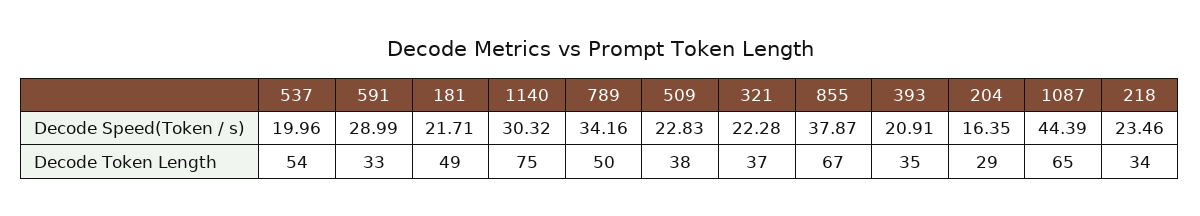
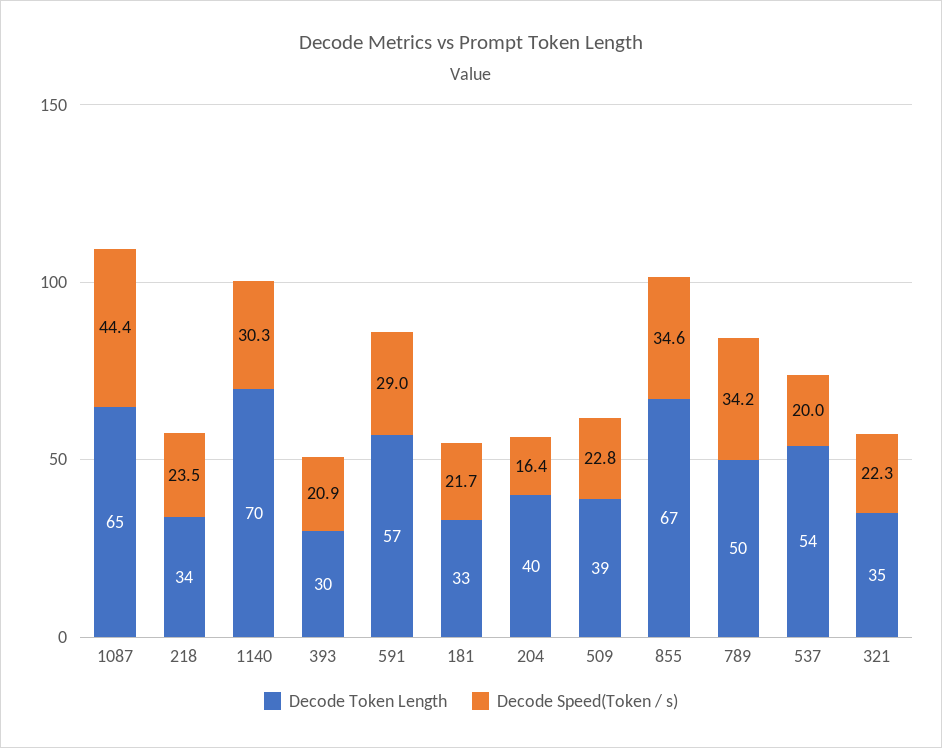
  {
    "Decode Speed(Token / s)": {
      "537": 19.96,
      "591": 28.99,
      "181": 21.71,
      "1140": 30.32,
      "789": 34.16,
      "509": 22.83,
      "321": 22.28,
-     "855": 37.87,
+     "855": 34.6,
      "393": 20.91,
      "204": 16.35,
      "1087": 44.39,
      "218": 23.46
    },
    "Decode Token Length": {
      "537": 54,
-     "591": 33,
+     "591": 57,
-     "181": 49,
+     "181": 33,
-     "1140": 75,
+     "1140": 70,
      "789": 50,
-     "509": 38,
+     "509": 39,
-     "321": 37,
+     "321": 35,
      "855": 67,
-     "393": 35,
+     "393": 30,
-     "204": 29,
+     "204": 40,
      "1087": 65,
      "218": 34
    }
  }

